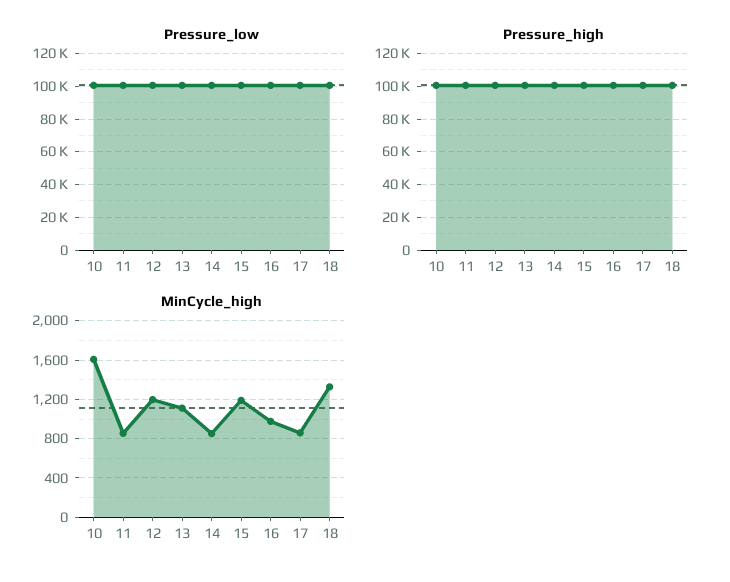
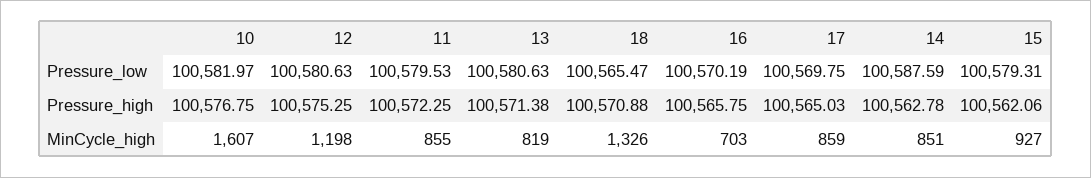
  {
    "Pressure_low": {
      "10": 100581.97,
      "11": 100579.53,
      "12": 100580.63,
      "13": 100580.63,
      "14": 100587.59,
      "15": 100579.31,
      "16": 100570.19,
      "17": 100569.75,
      "18": 100565.47
    },
    "Pressure_high": {
      "10": 100576.75,
      "11": 100572.25,
      "12": 100575.25,
      "13": 100571.38,
      "14": 100562.78,
      "15": 100562.06,
      "16": 100565.75,
      "17": 100565.03,
      "18": 100570.88
    },
    "MinCycle_high": {
      "10": 1607,
      "11": 855,
      "12": 1198,
-     "13": 1100,
+     "13": 819,
      "14": 851,
-     "15": 1200,
+     "15": 927,
-     "16": 1000,
+     "16": 703,
      "17": 859,
      "18": 1326
    }
  }

